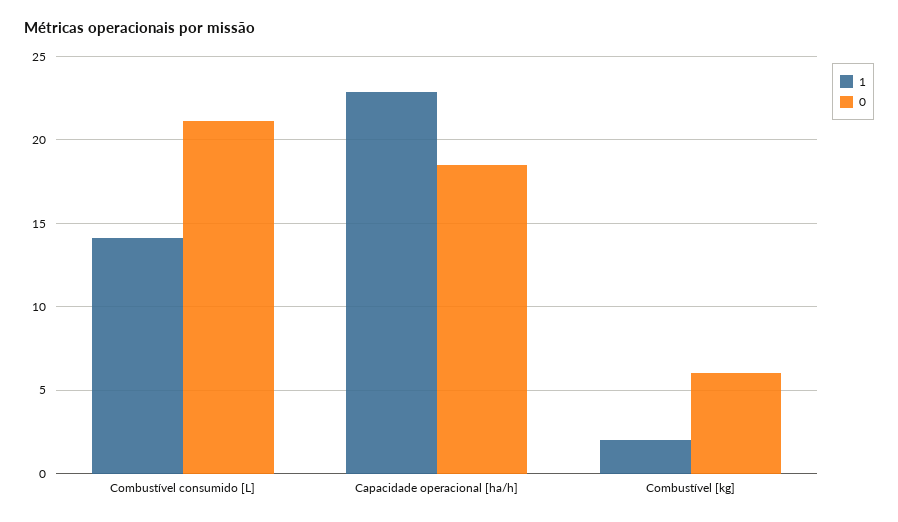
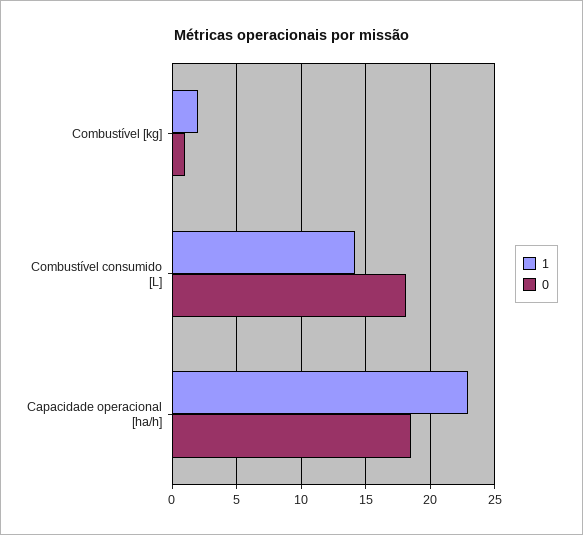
  {
    "1": {
      "Combustível consumido [L]": 14,
      "Capacidade operacional [ha/h]": 23,
      "Combustível [kg]": 2
    },
    "0": {
-     "Combustível consumido [L]": 21,
+     "Combustível consumido [L]": 18,
      "Capacidade operacional [ha/h]": 18.5,
-     "Combustível [kg]": 6
+     "Combustível [kg]": 1
    }
  }

